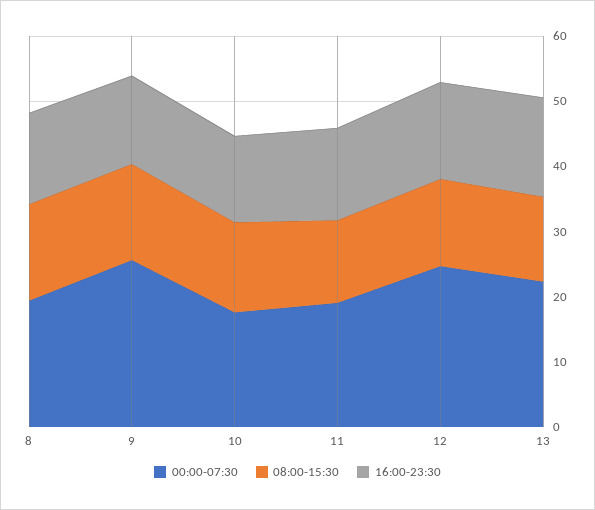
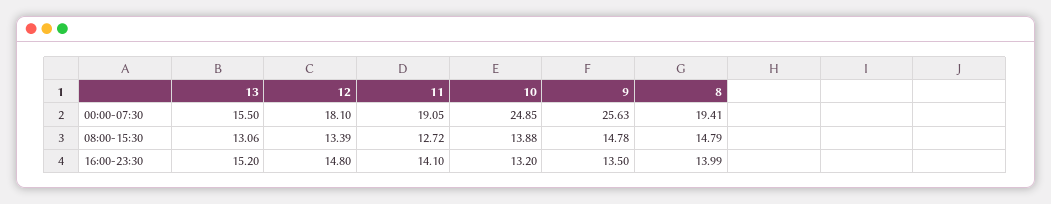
  {
    "00:00-07:30": {
      "8": 19.41,
      "9": 25.63,
-     "10": 18,
+     "10": 24.85,
      "11": 19.05,
-     "12": 24,
+     "12": 18.1,
-     "13": 22
+     "13": 15.5
    },
    "08:00-15:30": {
      "8": 14.79,
      "9": 14.78,
      "10": 13.88,
      "11": 12.72,
      "12": 13.39,
      "13": 13.06
    },
    "16:00-23:30": {
      "8": 13.99,
      "9": 13.5,
      "10": 13.2,
      "11": 14.1,
      "12": 14.8,
      "13": 15.2
    }
  }

